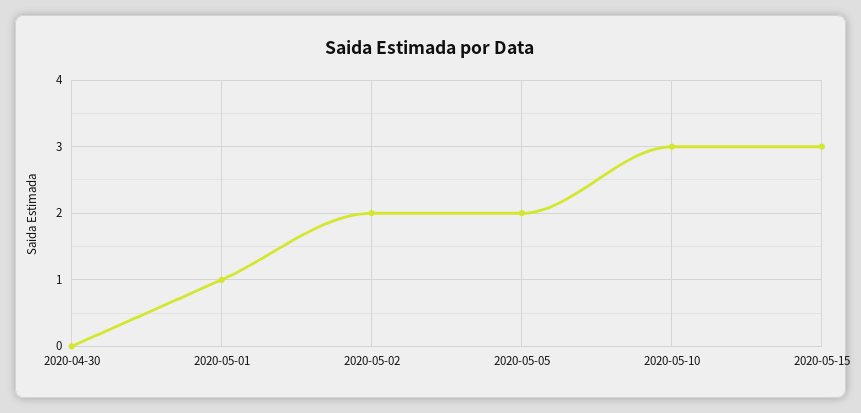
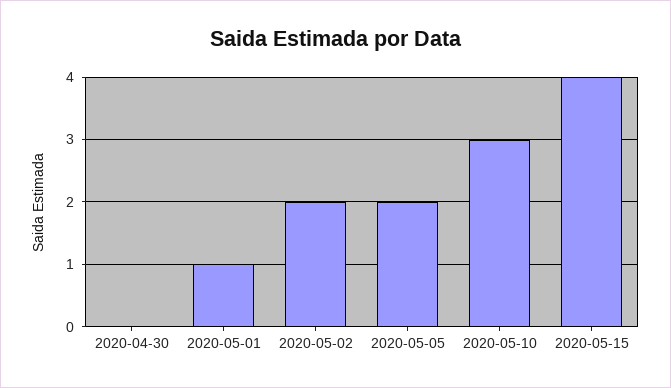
  {
    "2020-04-30": 0,
    "2020-05-01": 1,
    "2020-05-02": 2,
    "2020-05-05": 2,
    "2020-05-10": 3,
-   "2020-05-15": 3
+   "2020-05-15": 4
  }

